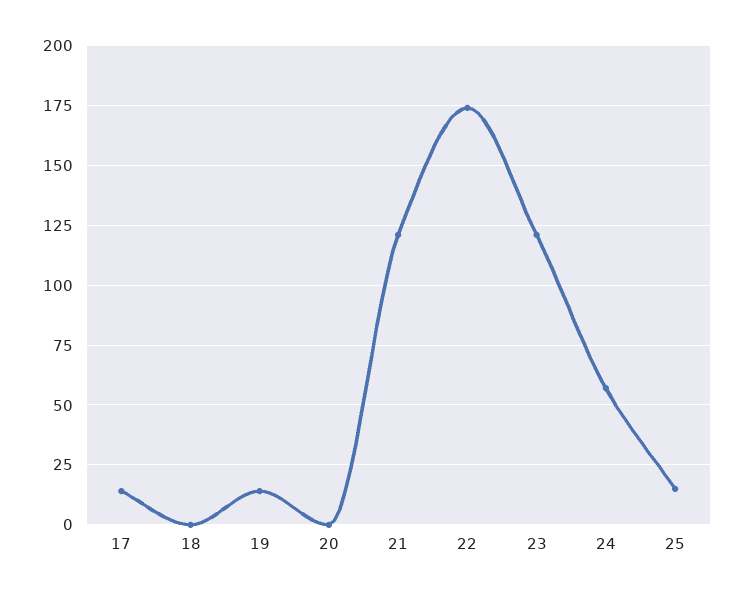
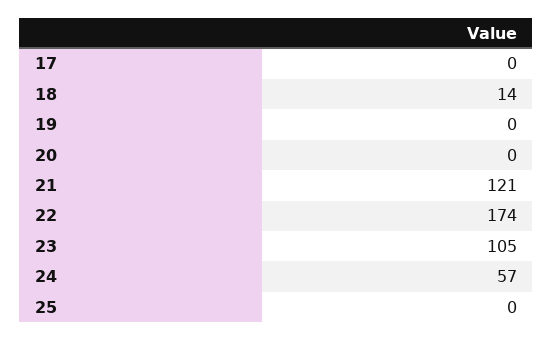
  {
-   "17": 15,
+   "17": 0,
-   "18": 0,
+   "18": 14,
-   "19": 15,
+   "19": 0,
    "20": 0,
    "21": 121,
    "22": 174,
-   "23": 120,
+   "23": 105,
    "24": 57,
-   "25": 15
+   "25": 0
  }

